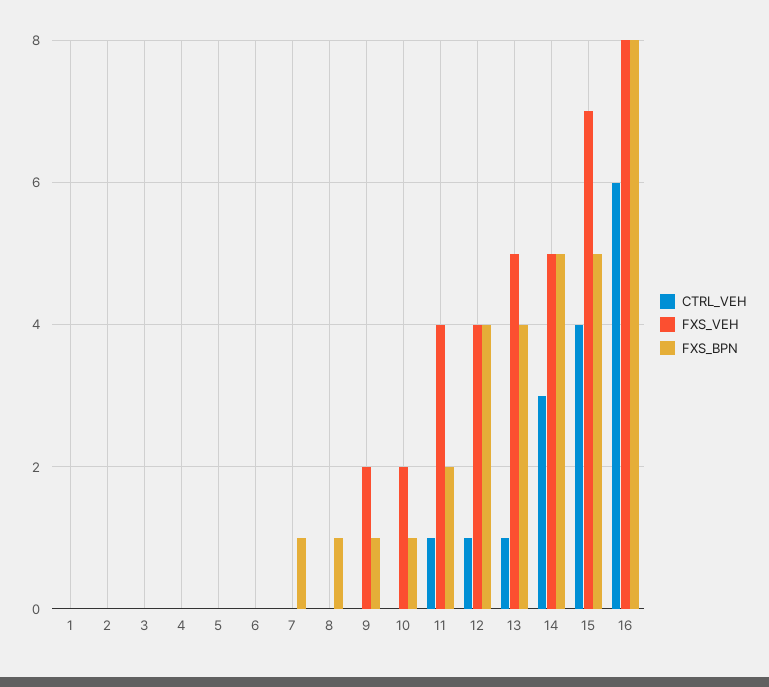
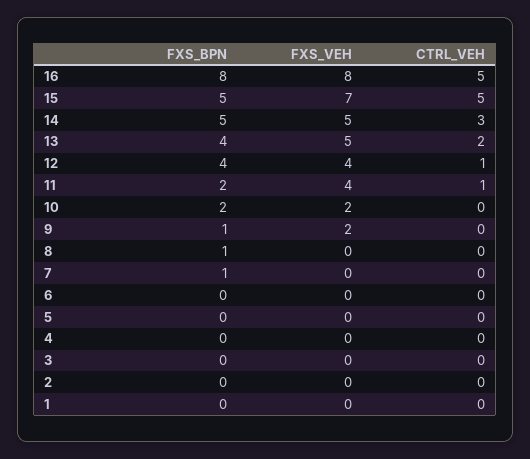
  {
    "CTRL_VEH": {
      "1": 0,
      "2": 0,
      "3": 0,
      "4": 0,
      "5": 0,
      "6": 0,
      "7": 0,
      "8": 0,
      "9": 0,
      "10": 0,
      "11": 1,
      "12": 1,
-     "13": 1,
+     "13": 2,
      "14": 3,
-     "15": 4,
+     "15": 5,
-     "16": 6
+     "16": 5
    },
    "FXS_VEH": {
      "1": 0,
      "2": 0,
      "3": 0,
      "4": 0,
      "5": 0,
      "6": 0,
      "7": 0,
      "8": 0,
      "9": 2,
      "10": 2,
      "11": 4,
      "12": 4,
      "13": 5,
      "14": 5,
      "15": 7,
      "16": 8
    },
    "FXS_BPN": {
      "1": 0,
      "2": 0,
      "3": 0,
      "4": 0,
      "5": 0,
      "6": 0,
      "7": 1,
      "8": 1,
      "9": 1,
-     "10": 1,
+     "10": 2,
      "11": 2,
      "12": 4,
      "13": 4,
      "14": 5,
      "15": 5,
      "16": 8
    }
  }

